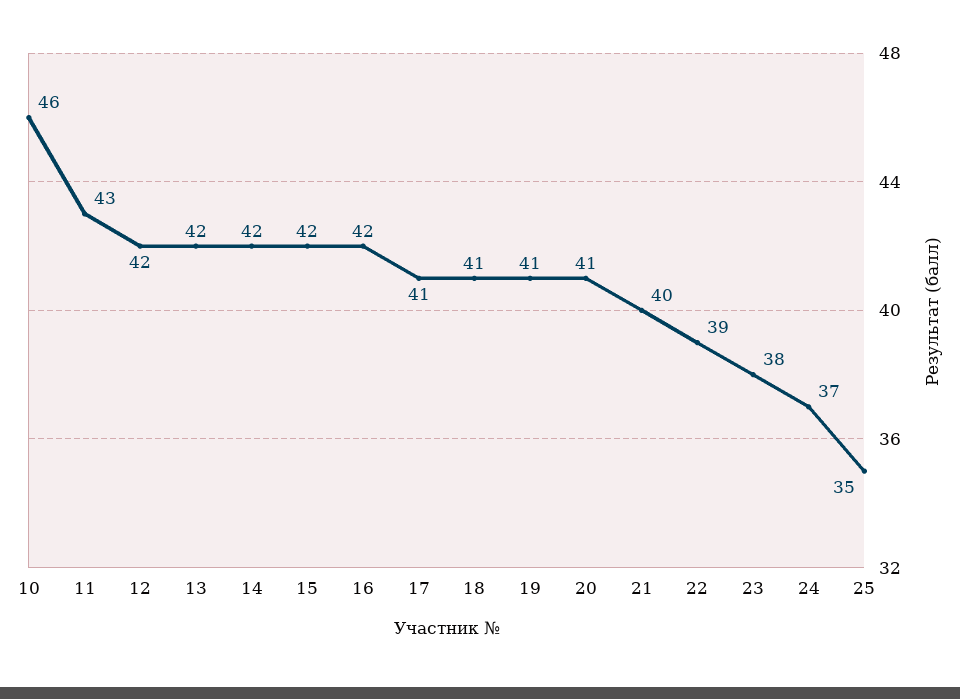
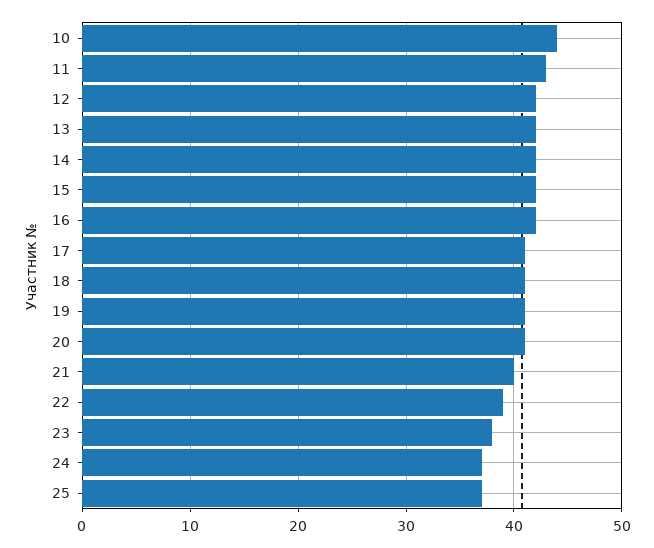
  {
-   "10": 46,
+   "10": 44,
    "11": 43,
    "12": 42,
    "13": 42,
    "14": 42,
    "15": 42,
    "16": 42,
    "17": 41,
    "18": 41,
    "19": 41,
    "20": 41,
    "21": 40,
    "22": 39,
    "23": 38,
    "24": 37,
-   "25": 35
+   "25": 37
  }

